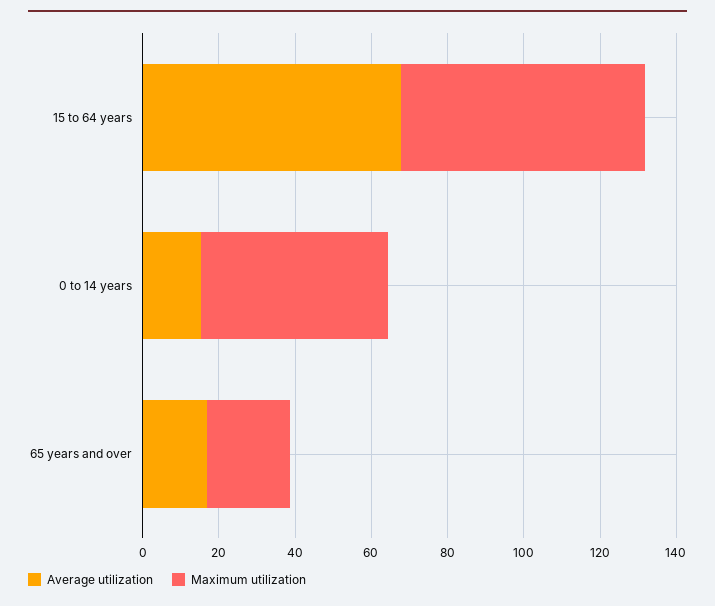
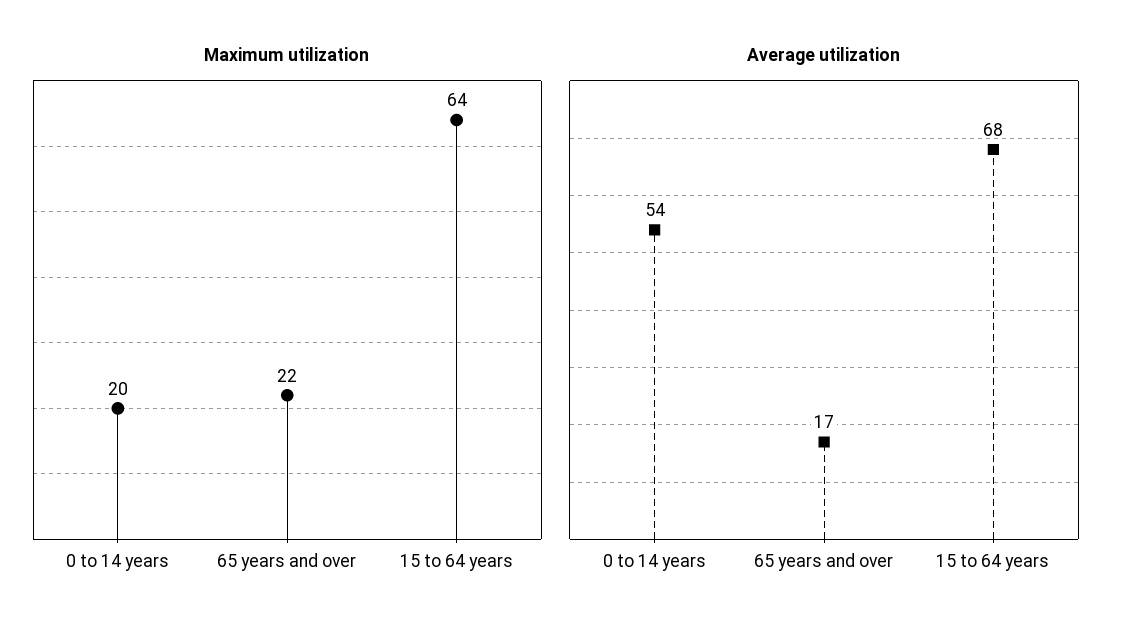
  {
    "Average utilization": {
      "15 to 64 years": 68,
-     "0 to 14 years": 15,
+     "0 to 14 years": 54,
      "65 years and over": 17
    },
    "Maximum utilization": {
      "15 to 64 years": 64,
-     "0 to 14 years": 50,
+     "0 to 14 years": 20,
      "65 years and over": 22
    }
  }

